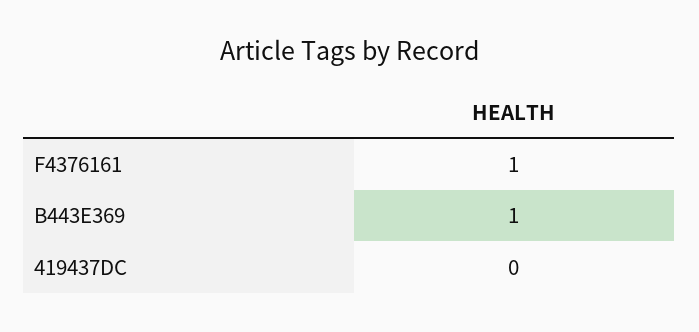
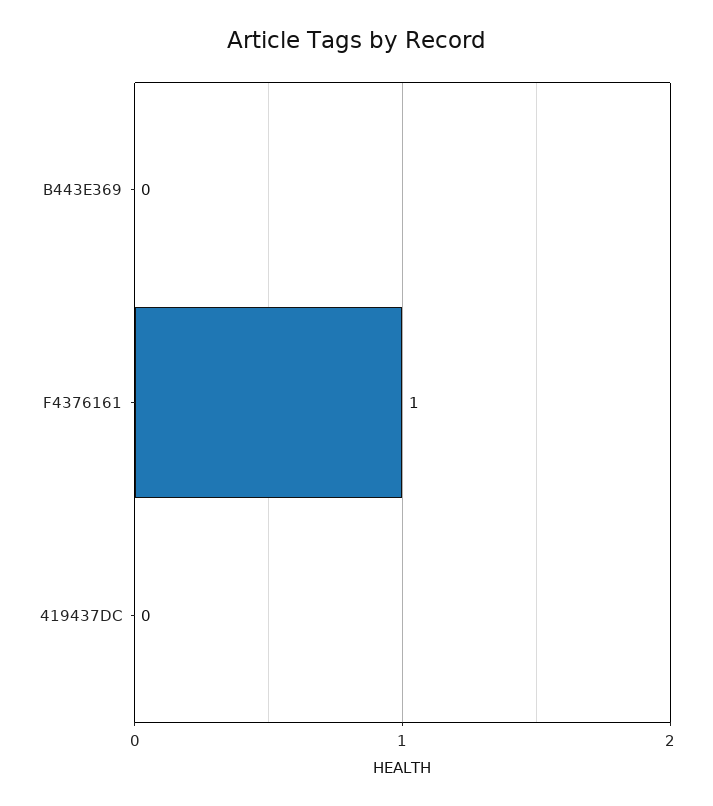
  {
    "F4376161": 1,
-   "B443E369": 1,
+   "B443E369": 0,
    "419437DC": 0
  }

